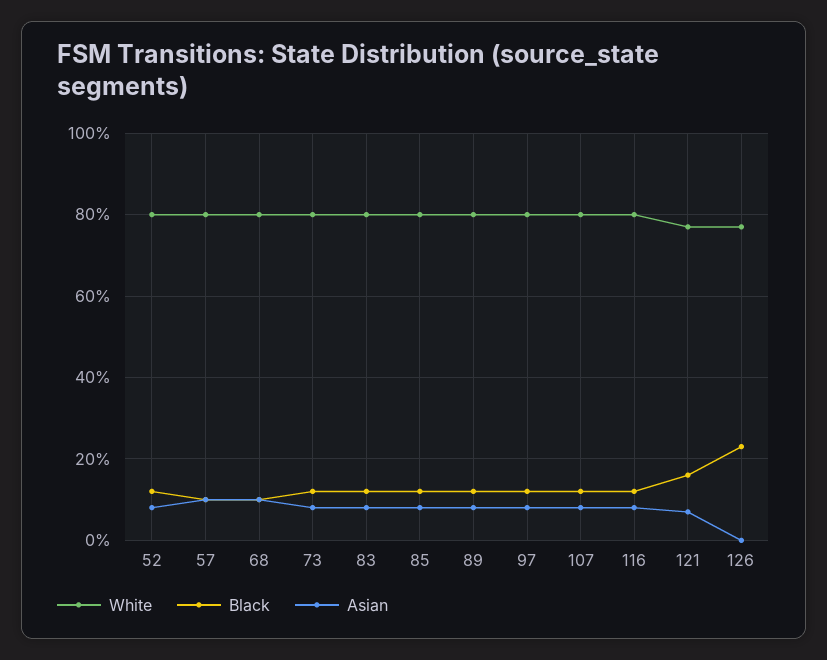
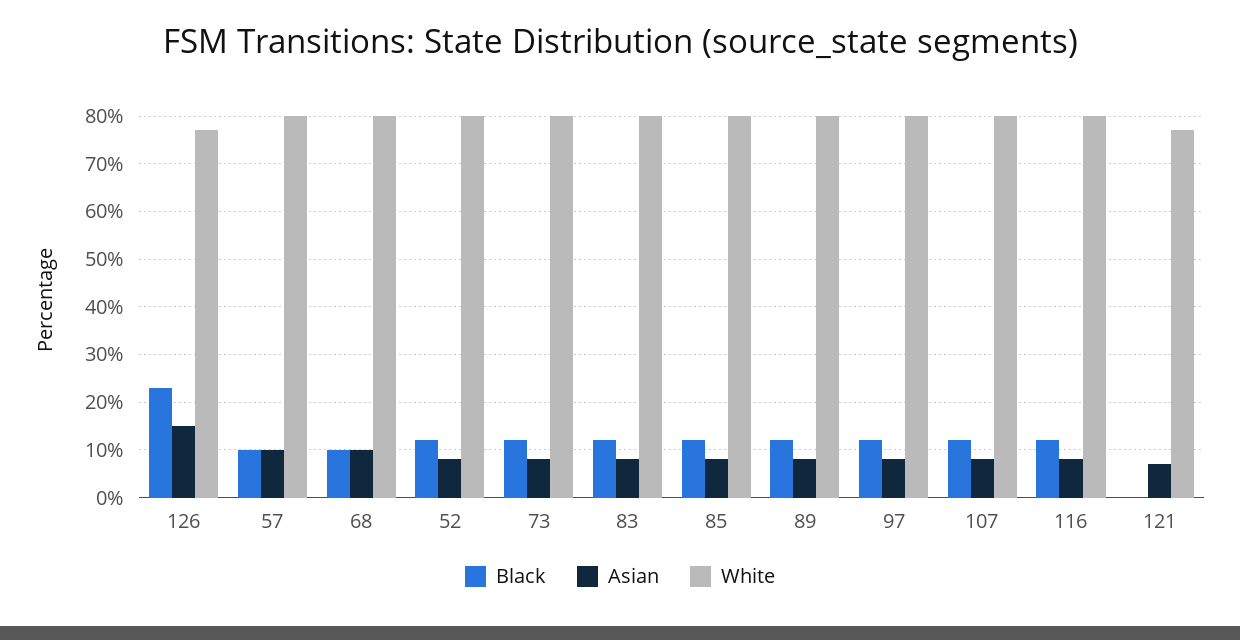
  {
    "White": {
      "52": 80,
      "57": 80,
      "68": 80,
      "73": 80,
      "83": 80,
      "85": 80,
      "89": 80,
      "97": 80,
      "107": 80,
      "116": 80,
      "121": 75,
      "126": 75
    },
    "Black": {
      "52": 10,
      "57": 10,
      "68": 10,
      "73": 10,
      "83": 10,
      "85": 10,
      "89": 10,
      "97": 10,
      "107": 10,
      "116": 10,
-     "121": 15,
+     "121": 0,
      "126": 25
    },
    "Asian": {
      "52": 10,
      "57": 10,
      "68": 10,
      "73": 10,
      "83": 10,
      "85": 10,
      "89": 10,
      "97": 10,
      "107": 10,
      "116": 10,
      "121": 5,
-     "126": 0
+     "126": 15
    }
  }

